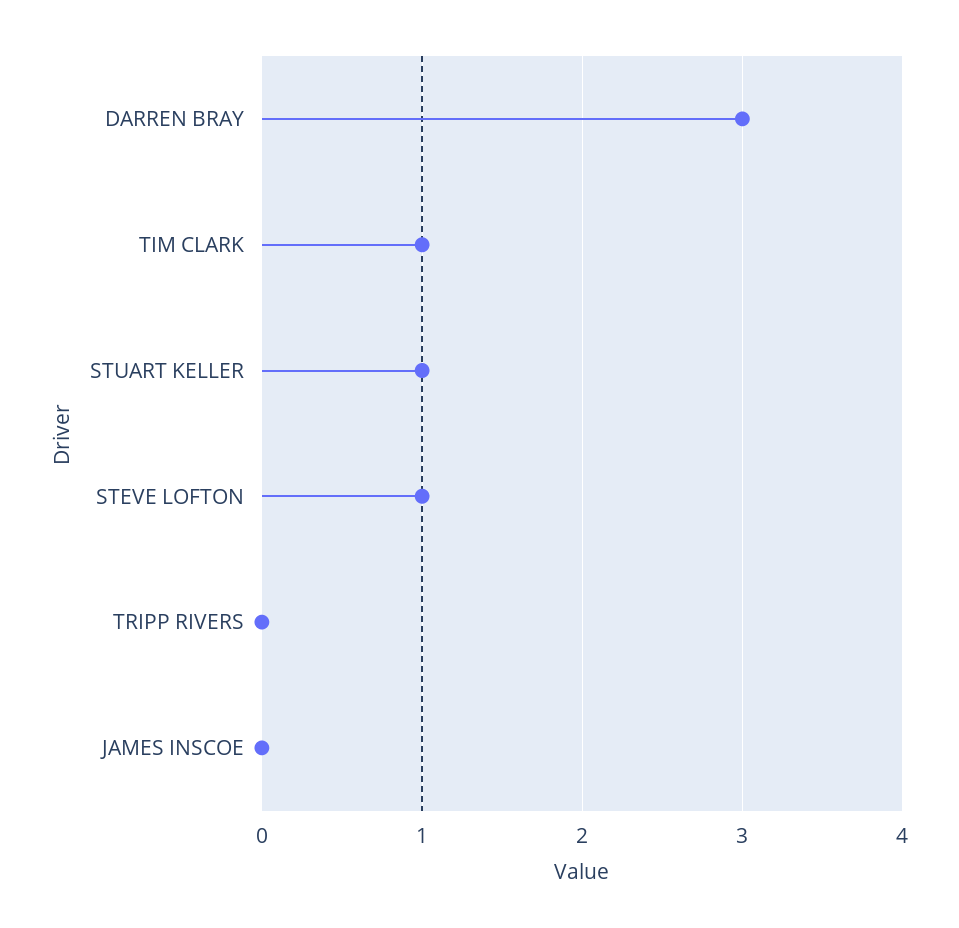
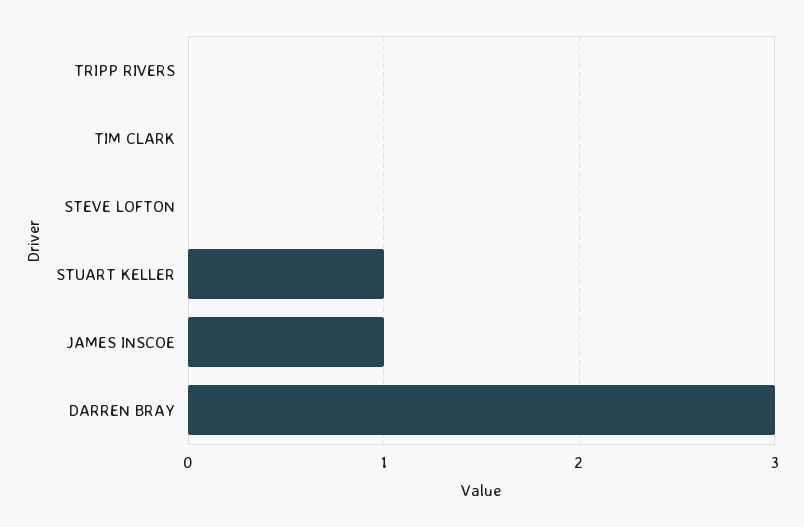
  {
    "DARREN BRAY": 3,
-   "TIM CLARK": 1,
+   "TIM CLARK": 0,
    "STUART KELLER": 1,
-   "STEVE LOFTON": 1,
+   "STEVE LOFTON": 0,
    "TRIPP RIVERS": 0,
-   "JAMES INSCOE": 0
+   "JAMES INSCOE": 1
  }

